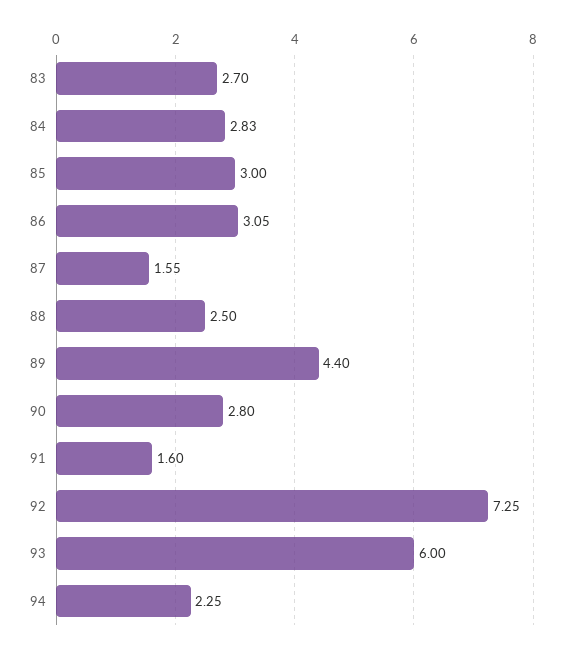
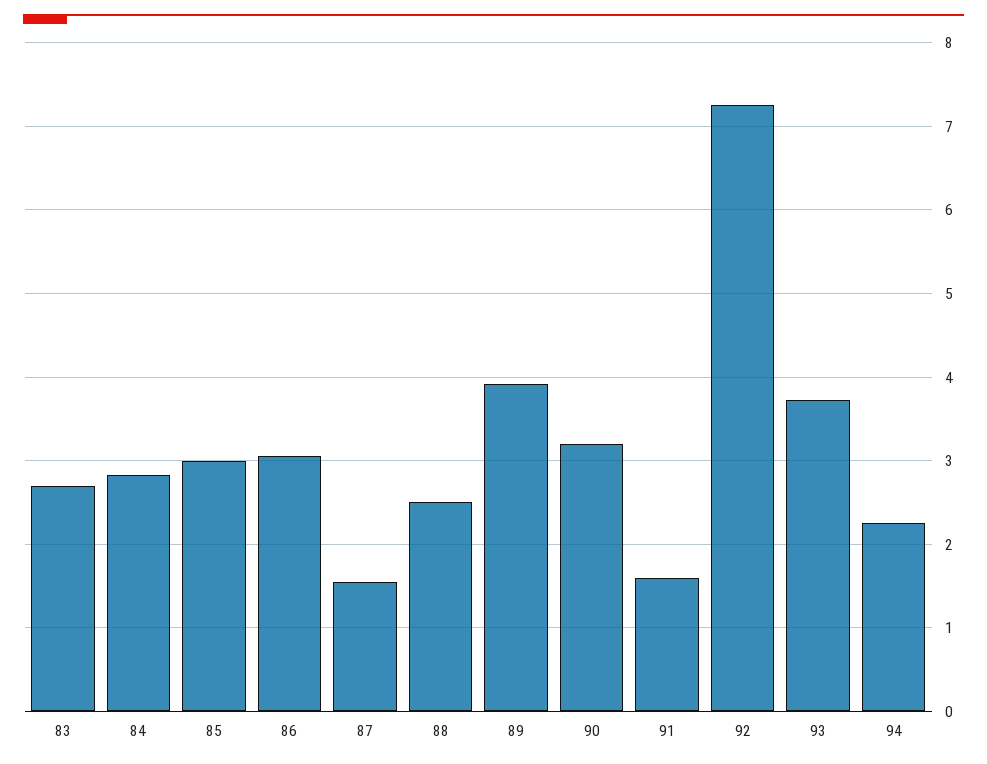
  {
    "83": 2.7,
    "84": 2.83,
    "85": 3,
    "86": 3.05,
    "87": 1.55,
    "88": 2.5,
-   "89": 4.4,
+   "89": 3.9,
-   "90": 2.8,
+   "90": 3.2,
    "91": 1.6,
    "92": 7.25,
-   "93": 6,
+   "93": 3.7,
    "94": 2.25
  }

